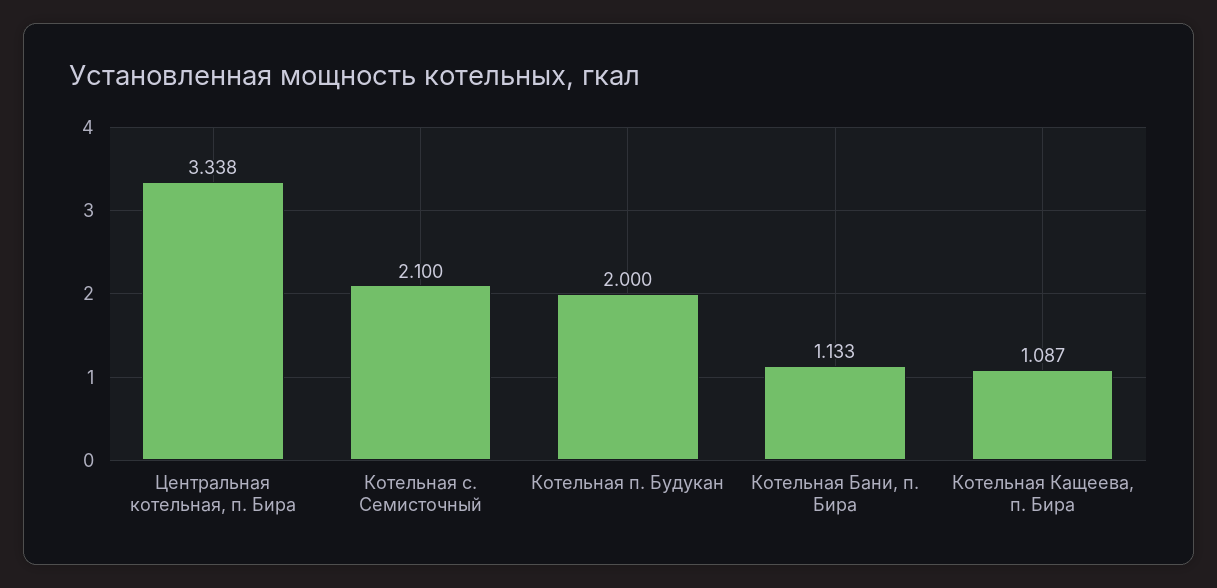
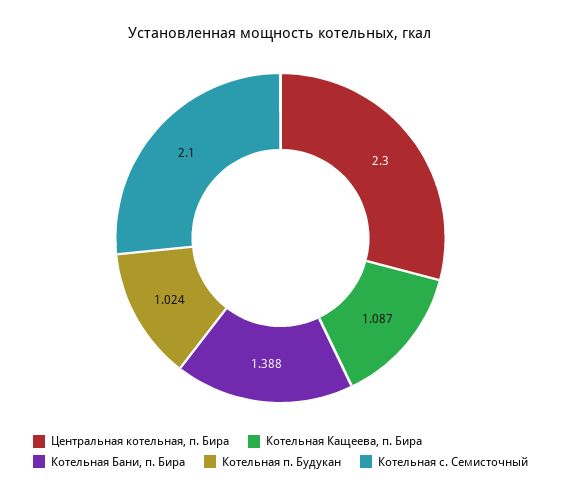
  {
-   "Центральная котельная, п. Бира": 3.338,
+   "Центральная котельная, п. Бира": 2.3,
    "Котельная с. Семисточный": 2.1,
-   "Котельная п. Будукан": 2,
+   "Котельная п. Будукан": 1.024,
-   "Котельная Бани, п. Бира": 1.133,
+   "Котельная Бани, п. Бира": 1.388,
    "Котельная Кащеева, п. Бира": 1.087
  }

